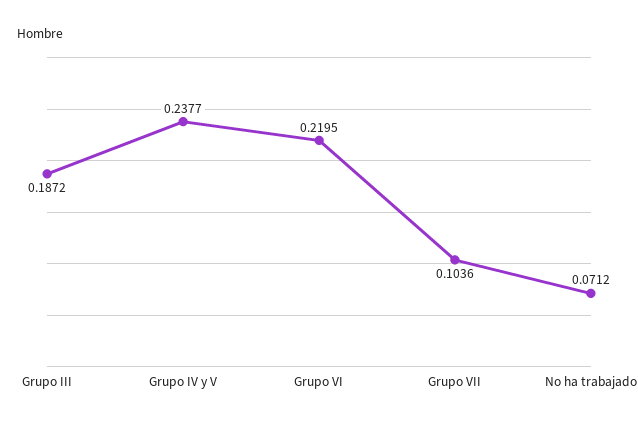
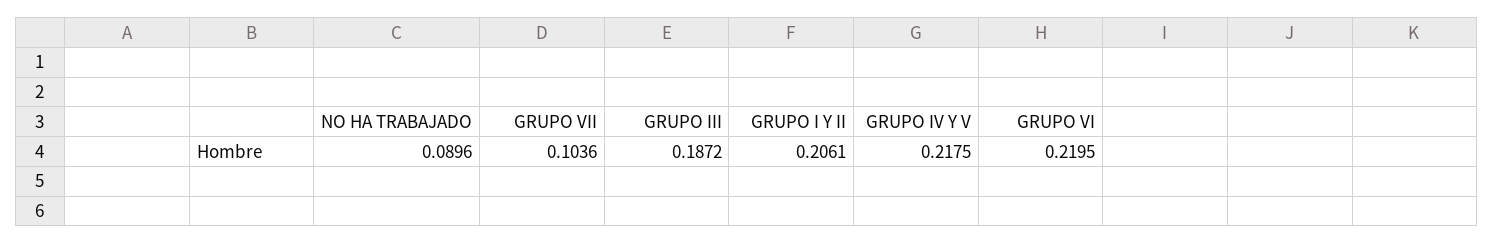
  {
    "Grupo III": 0.1872,
-   "Grupo IV y V": 0.2377,
+   "Grupo IV y V": 0.2175,
    "Grupo VI": 0.2195,
    "Grupo VII": 0.1036,
-   "No ha trabajado": 0.0712
+   "No ha trabajado": 0.0896,
+   "GRUPO I Y II": 0.2061
  }

